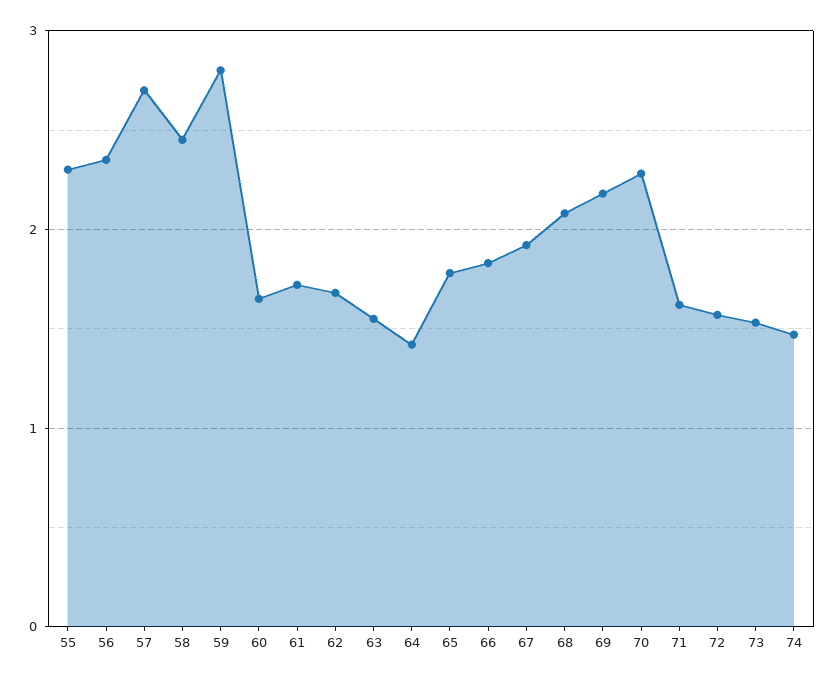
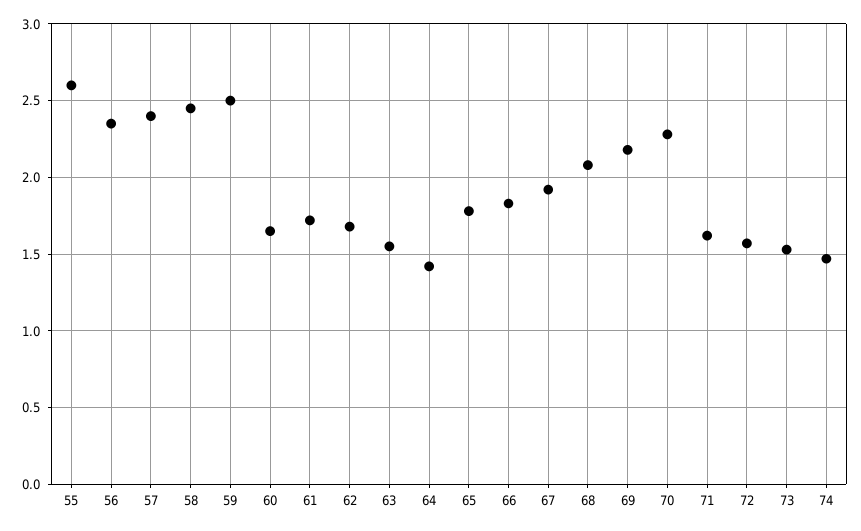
  {
-   "55": 2.3,
+   "55": 2.6,
    "56": 2.35,
-   "57": 2.7,
+   "57": 2.4,
    "58": 2.45,
-   "59": 2.8,
+   "59": 2.5,
    "60": 1.65,
    "61": 1.7,
    "62": 1.7,
    "63": 1.55,
    "64": 1.4,
    "65": 1.8,
    "66": 1.85,
    "67": 1.9,
    "68": 2.1,
    "69": 2.2,
    "70": 2.3,
    "71": 1.6,
    "72": 1.55,
    "73": 1.55,
    "74": 1.45
  }

